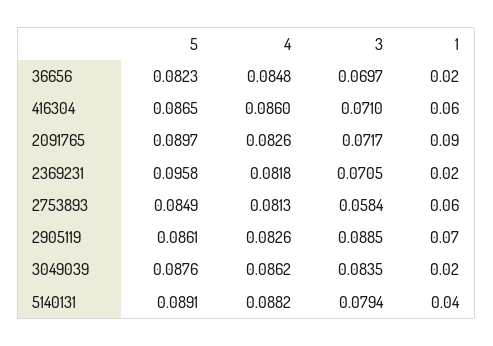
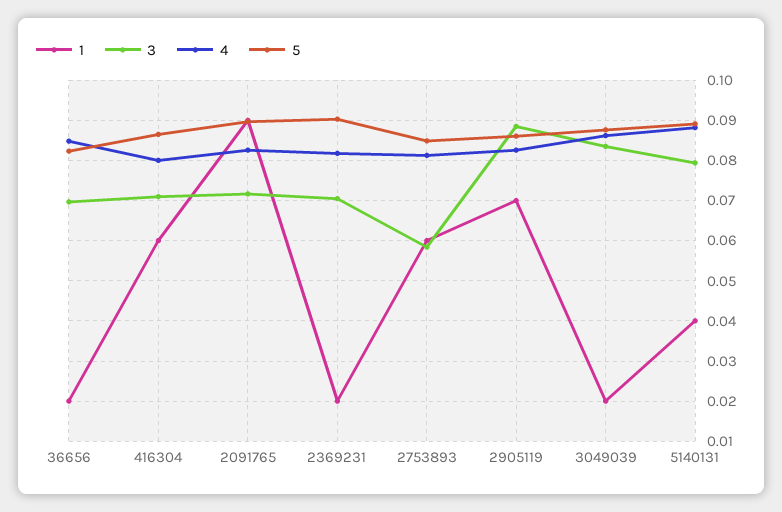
  {
    "5": {
      "36656": 0.0823,
      "416304": 0.0865,
      "2091765": 0.0897,
-     "2369231": 0.0958,
+     "2369231": 0.09,
      "2753893": 0.0849,
      "2905119": 0.0861,
      "3049039": 0.0876,
      "5140131": 0.0891
    },
    "4": {
      "36656": 0.0848,
-     "416304": 0.086,
+     "416304": 0.08,
      "2091765": 0.0826,
      "2369231": 0.0818,
      "2753893": 0.0813,
      "2905119": 0.0826,
      "3049039": 0.0862,
      "5140131": 0.0882
    },
    "3": {
      "36656": 0.0697,
      "416304": 0.071,
      "2091765": 0.0717,
      "2369231": 0.0705,
      "2753893": 0.0584,
      "2905119": 0.0885,
      "3049039": 0.0835,
      "5140131": 0.0794
    },
    "1": {
      "36656": 0.02,
      "416304": 0.06,
      "2091765": 0.09,
      "2369231": 0.02,
      "2753893": 0.06,
      "2905119": 0.07,
      "3049039": 0.02,
      "5140131": 0.04
    }
  }

